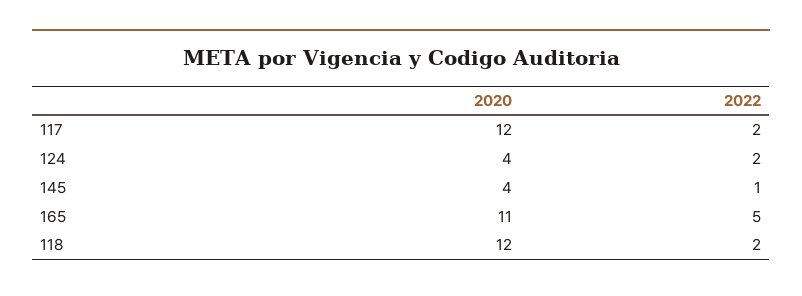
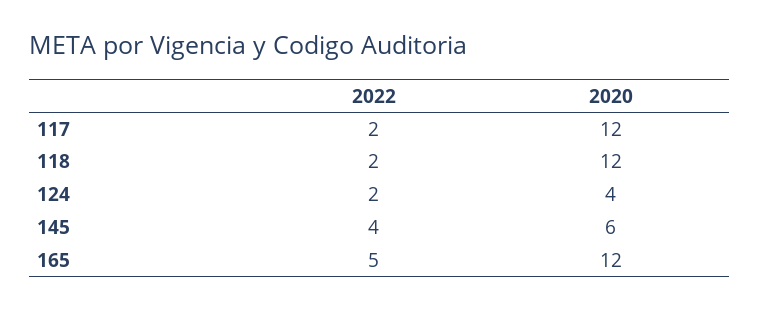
  {
    "2020": {
      "117": 12,
      "124": 4,
-     "145": 4,
+     "145": 6,
-     "165": 11,
+     "165": 12,
      "118": 12
    },
    "2022": {
      "117": 2,
      "124": 2,
-     "145": 1,
+     "145": 4,
      "165": 5,
      "118": 2
    }
  }

